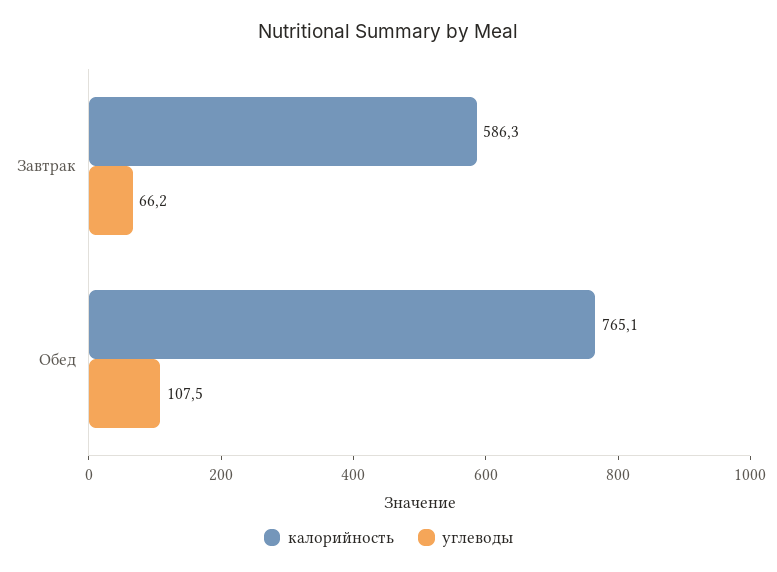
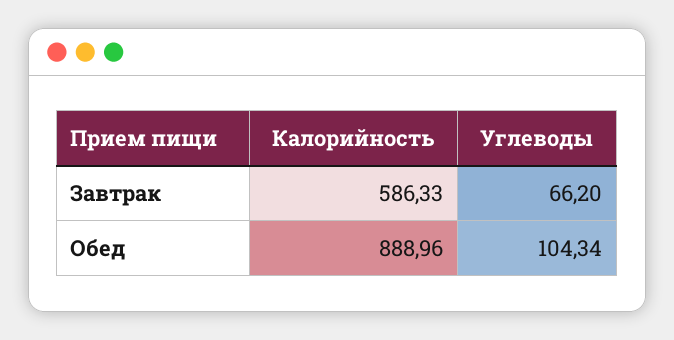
  {
    "калорийность": {
      "Завтрак": 586.33,
-     "Обед": 765.1
+     "Обед": 888.96
    },
    "углеводы": {
      "Завтрак": 66.2,
-     "Обед": 107.5
+     "Обед": 104.34
    }
  }

